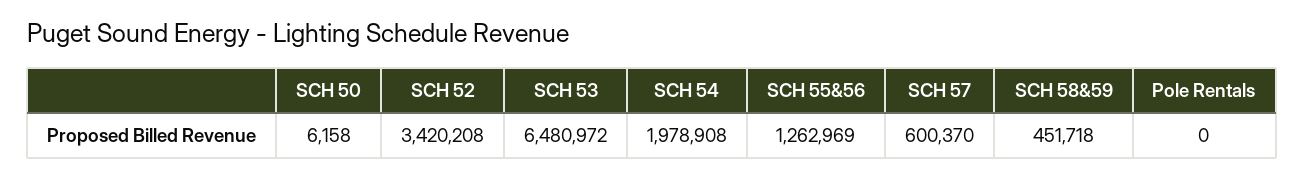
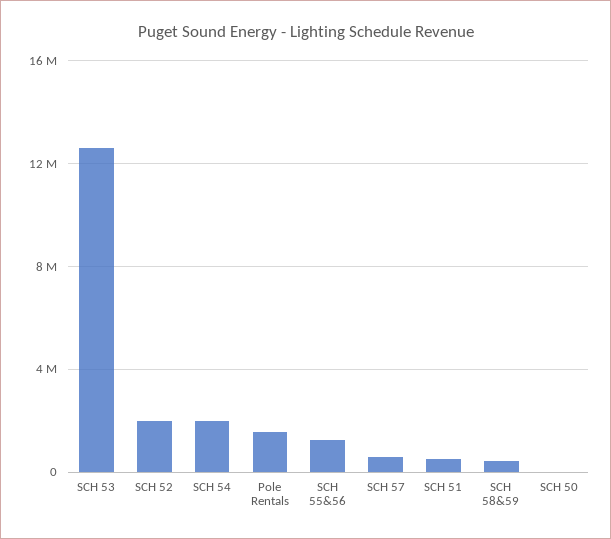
  {
    "SCH 50": 6158,
-   "SCH 52": 3420208,
+   "SCH 52": 2000000,
-   "SCH 53": 6480972,
+   "SCH 53": 12500000,
    "SCH 54": 1978908,
    "SCH 55&56": 1262969,
    "SCH 57": 600370,
    "SCH 58&59": 451718,
-   "Pole Rentals": 0
+   "Pole Rentals": 1500000,
+   "SCH 51": 500000
  }

